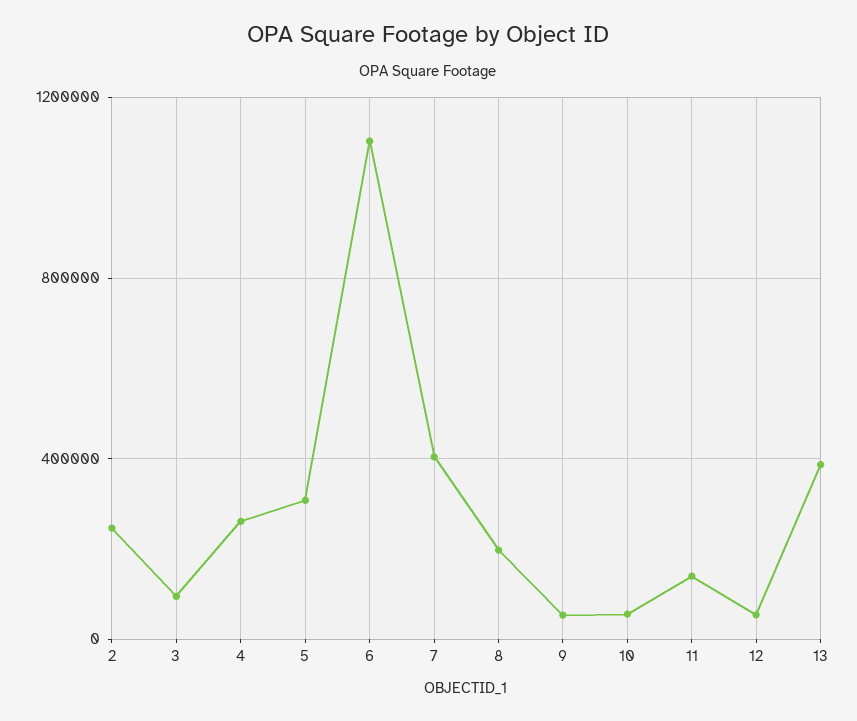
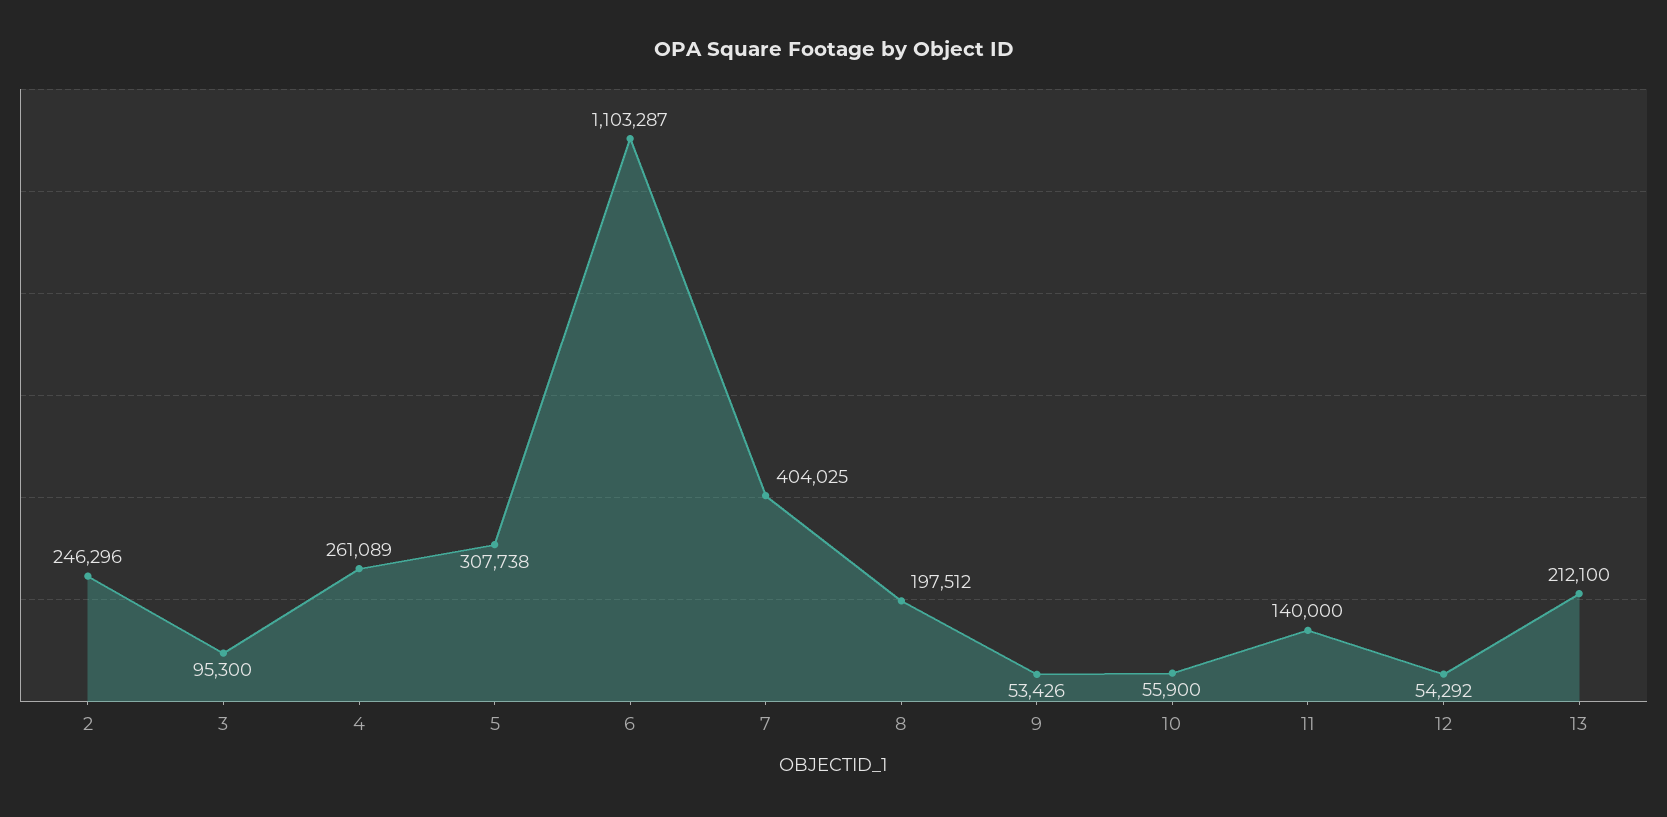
  {
    "2": 246296,
    "3": 95300,
    "4": 261089,
    "5": 307738,
    "6": 1103287,
    "7": 404025,
    "8": 197512,
    "9": 53426,
    "10": 55900,
    "11": 140000,
    "12": 54292,
-   "13": 400000
+   "13": 212100
  }

